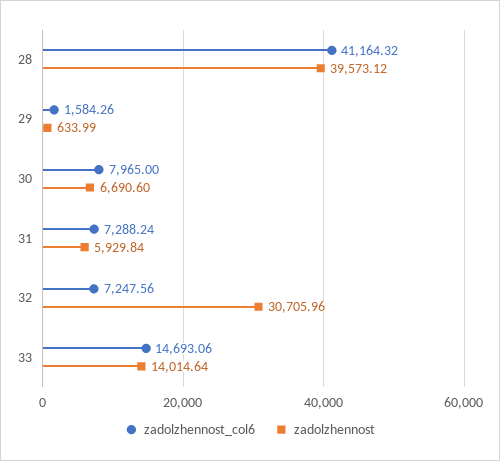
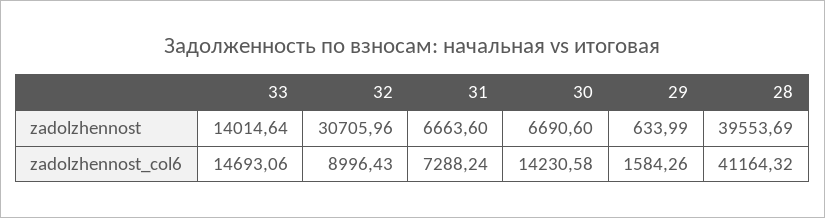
  {
    "zadolzhennost_col6": {
      "28": 41164.32,
      "29": 1584.26,
-     "30": 7965,
+     "30": 14230.58,
      "31": 7288.24,
-     "32": 7247.56,
+     "32": 8996.43,
      "33": 14693.06
    },
    "zadolzhennost": {
-     "28": 39573.12,
+     "28": 39553.69,
      "29": 633.99,
      "30": 6690.6,
-     "31": 5929.84,
+     "31": 6663.6,
      "32": 30705.96,
      "33": 14014.64
    }
  }

